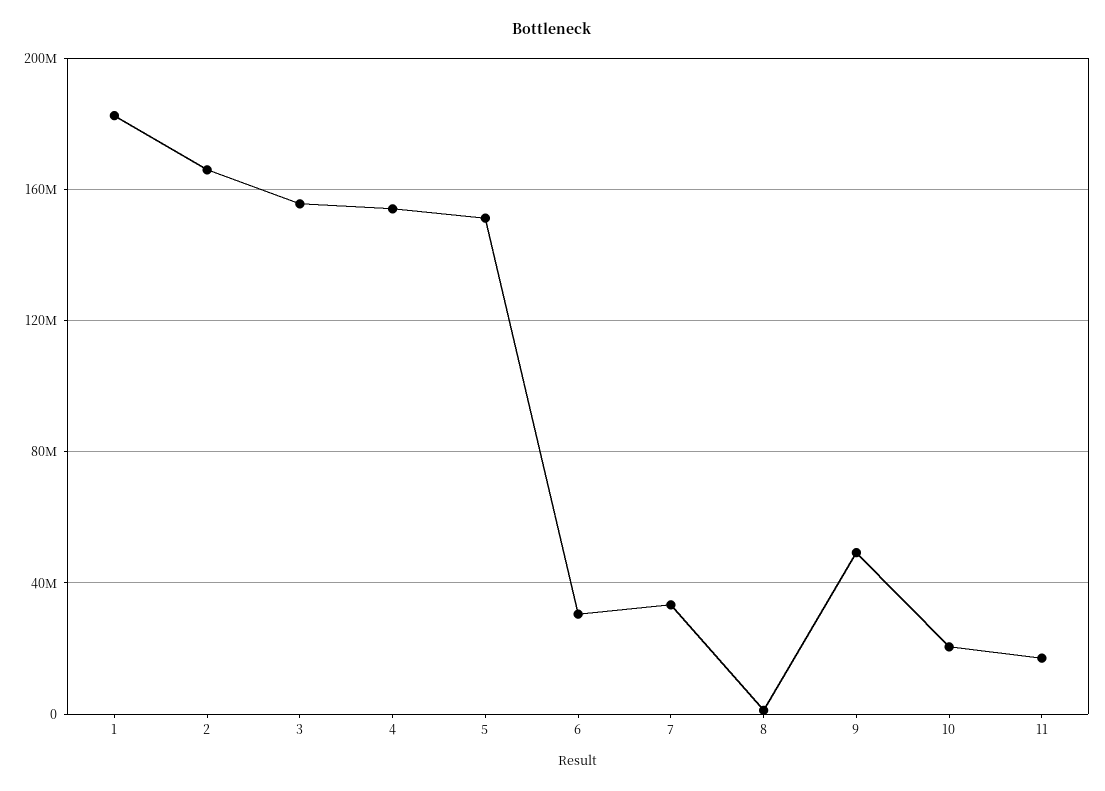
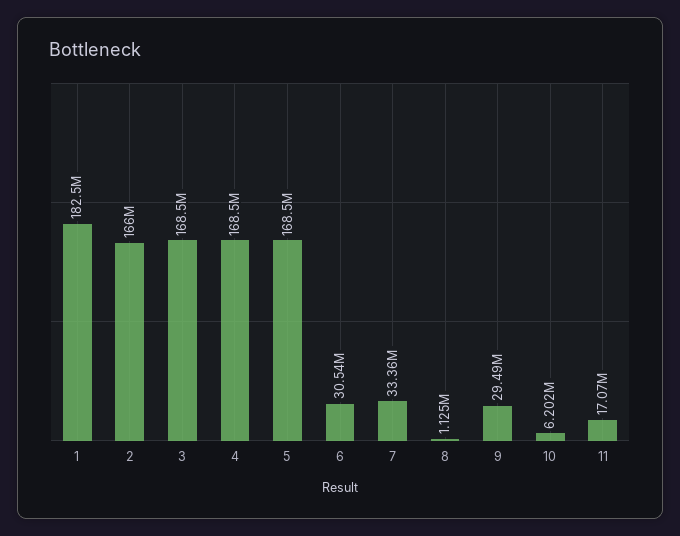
  {
    "1": 182500000,
    "2": 166000000,
-   "3": 155000000,
+   "3": 168500000,
-   "4": 155000000,
+   "4": 168500000,
-   "5": 150000000,
+   "5": 168500000,
    "6": 30540000,
    "7": 33360000,
    "8": 1125000,
-   "9": 50000000,
+   "9": 29490000,
-   "10": 20000000,
+   "10": 6202000,
    "11": 17070000
  }

